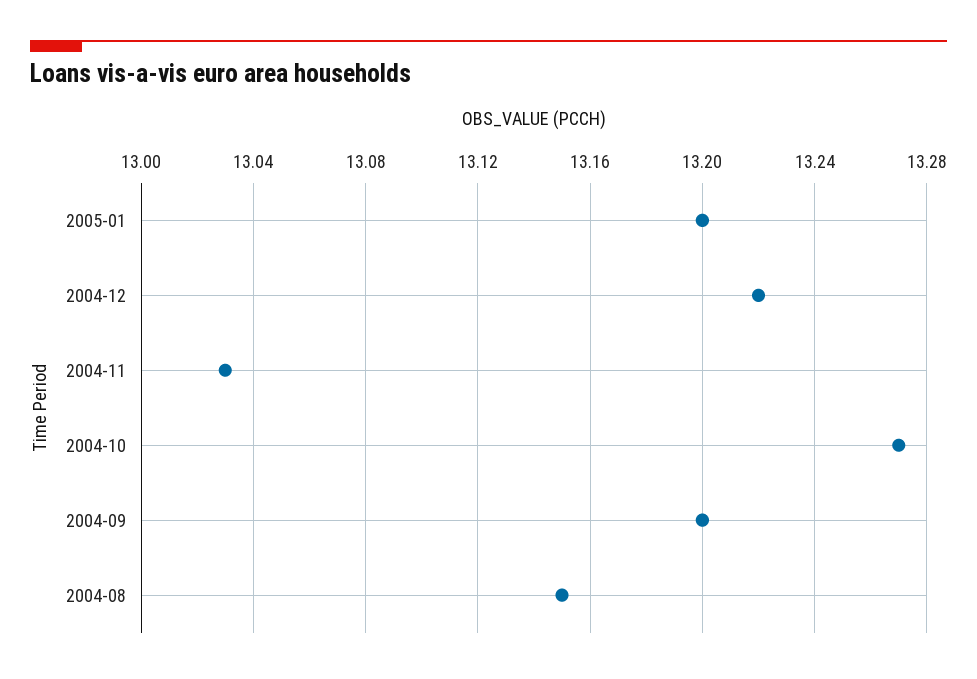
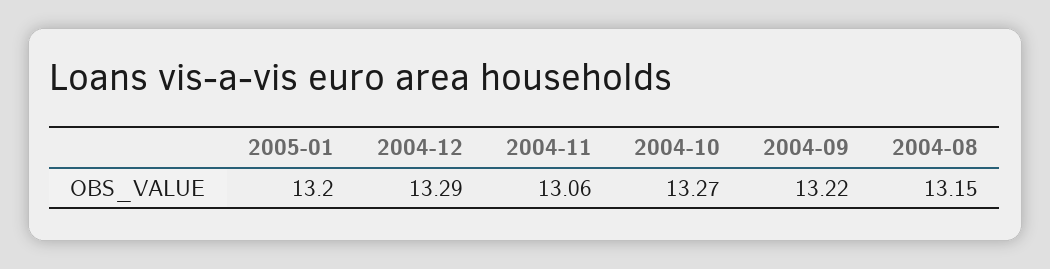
  {
    "2005-01": 13.2,
-   "2004-12": 13.22,
+   "2004-12": 13.29,
-   "2004-11": 13.03,
+   "2004-11": 13.06,
    "2004-10": 13.27,
-   "2004-09": 13.2,
+   "2004-09": 13.22,
    "2004-08": 13.15
  }

